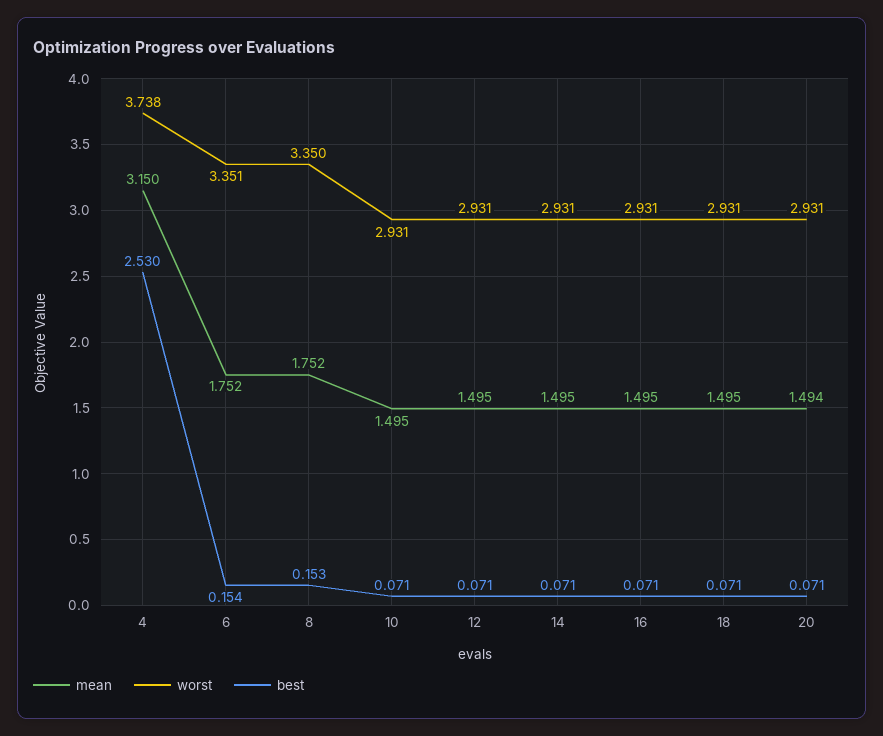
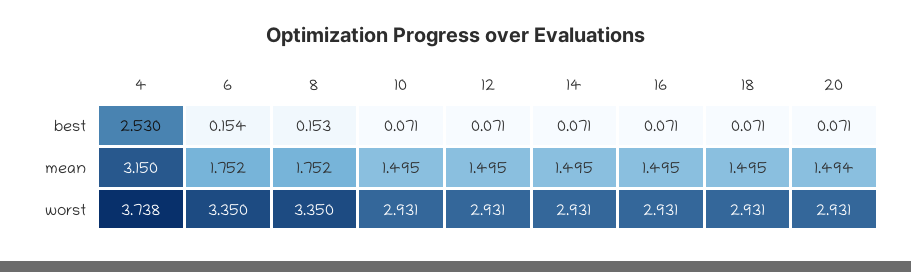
  {
    "mean": {
      "4": 3.15,
      "6": 1.752,
      "8": 1.752,
      "10": 1.495,
      "12": 1.495,
      "14": 1.495,
      "16": 1.495,
      "18": 1.495,
      "20": 1.494
    },
    "worst": {
      "4": 3.738,
-     "6": 3.351,
+     "6": 3.35,
      "8": 3.35,
      "10": 2.931,
      "12": 2.931,
      "14": 2.931,
      "16": 2.931,
      "18": 2.931,
      "20": 2.931
    },
    "best": {
      "4": 2.53,
      "6": 0.154,
      "8": 0.153,
      "10": 0.071,
      "12": 0.071,
      "14": 0.071,
      "16": 0.071,
      "18": 0.071,
      "20": 0.071
    }
  }

